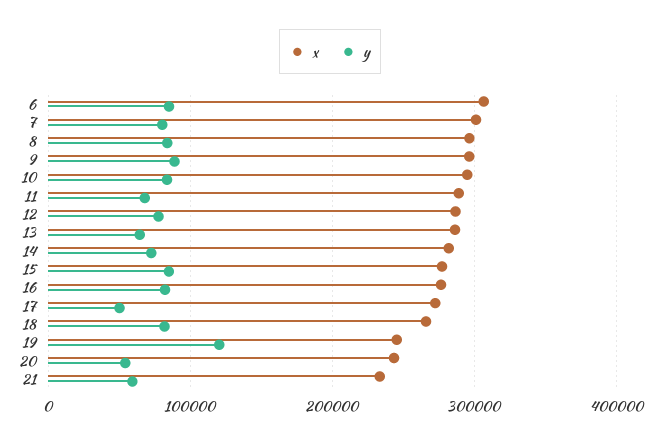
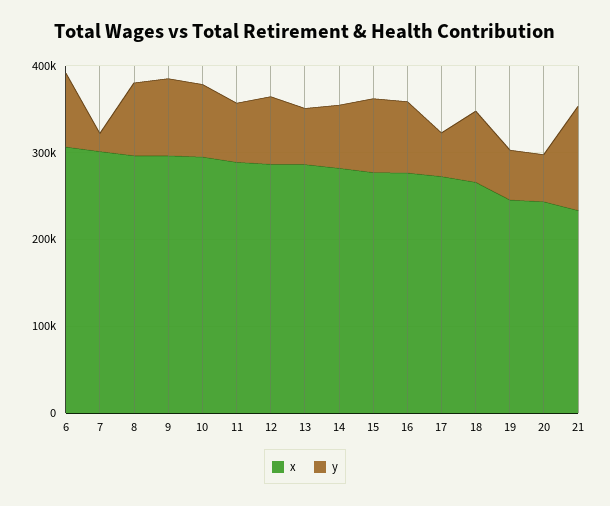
  {
    "x": {
      "6": 310000,
      "7": 300000,
      "8": 300000,
      "9": 300000,
      "10": 290000,
      "11": 290000,
      "12": 290000,
      "13": 290000,
      "14": 280000,
      "15": 280000,
      "16": 280000,
      "17": 270000,
      "18": 270000,
      "19": 250000,
      "20": 240000,
      "21": 230000
    },
    "y": {
      "6": 80000,
-     "7": 80000,
+     "7": 20000,
      "8": 80000,
      "9": 90000,
      "10": 80000,
      "11": 70000,
      "12": 80000,
      "13": 60000,
      "14": 70000,
      "15": 80000,
      "16": 80000,
      "17": 50000,
      "18": 80000,
-     "19": 120000,
+     "19": 60000,
      "20": 50000,
-     "21": 60000
+     "21": 120000
    }
  }

